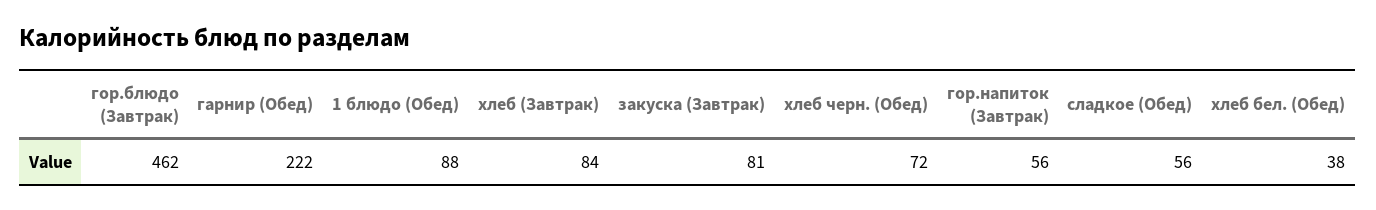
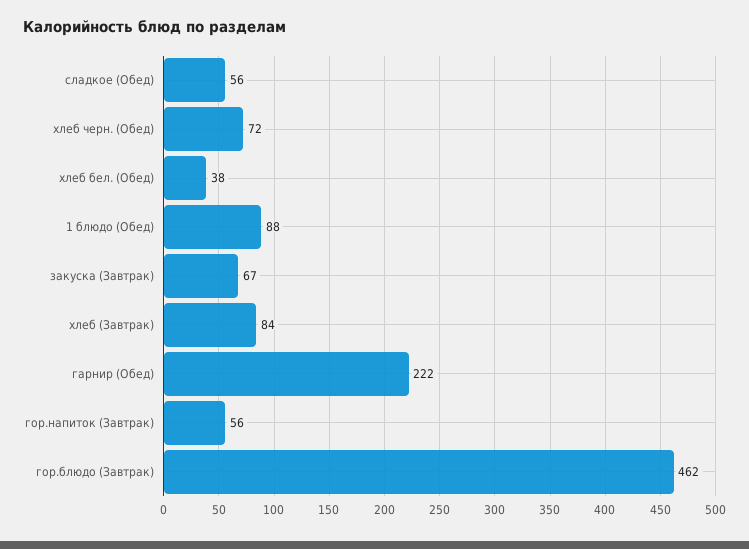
  {
    "гор.блюдо (Завтрак)": 462,
    "гарнир (Обед)": 222,
    "1 блюдо (Обед)": 88,
    "хлеб (Завтрак)": 84,
-   "закуска (Завтрак)": 81,
+   "закуска (Завтрак)": 67,
    "хлеб черн. (Обед)": 72,
    "гор.напиток (Завтрак)": 56,
    "сладкое (Обед)": 56,
    "хлеб бел. (Обед)": 38
  }

